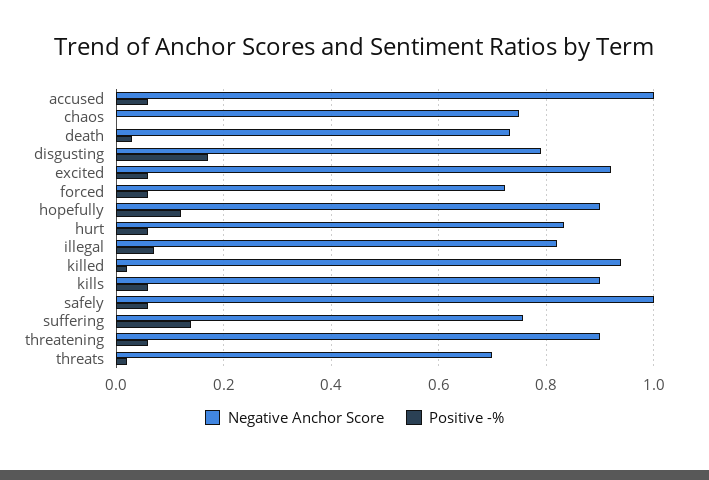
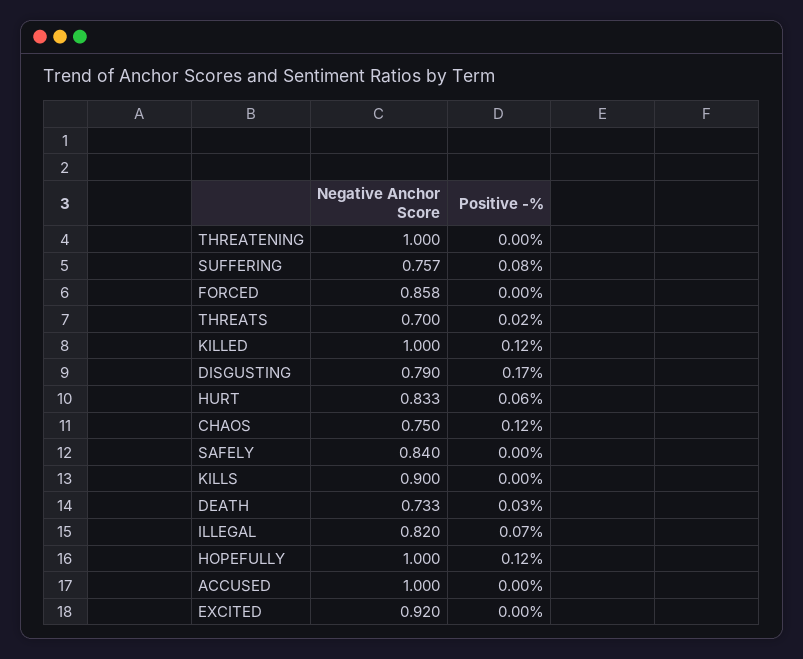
  {
    "Negative Anchor Score": {
      "accused": 1,
      "chaos": 0.75,
      "death": 0.733,
      "disgusting": 0.79,
      "excited": 0.92,
-     "forced": 0.72,
+     "forced": 0.858,
-     "hopefully": 0.9,
+     "hopefully": 1,
      "hurt": 0.833,
      "illegal": 0.82,
-     "killed": 0.94,
+     "killed": 1,
      "kills": 0.9,
-     "safely": 1,
+     "safely": 0.84,
      "suffering": 0.757,
-     "threatening": 0.9,
+     "threatening": 1,
      "threats": 0.7
    },
    "Positive -%": {
-     "accused": 0.06,
+     "accused": 0,
-     "chaos": 0,
+     "chaos": 0.12,
      "death": 0.03,
      "disgusting": 0.17,
-     "excited": 0.06,
+     "excited": 0,
-     "forced": 0.06,
+     "forced": 0,
      "hopefully": 0.12,
      "hurt": 0.06,
      "illegal": 0.07,
-     "killed": 0.02,
+     "killed": 0.12,
-     "kills": 0.06,
+     "kills": 0,
-     "safely": 0.06,
+     "safely": 0,
-     "suffering": 0.14,
+     "suffering": 0.08,
-     "threatening": 0.06,
+     "threatening": 0,
      "threats": 0.02
    }
  }

